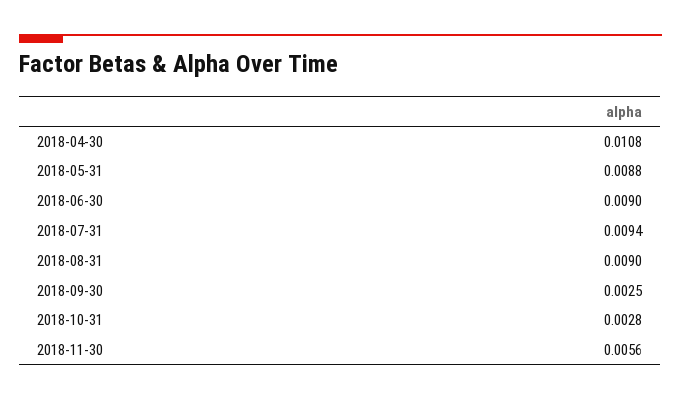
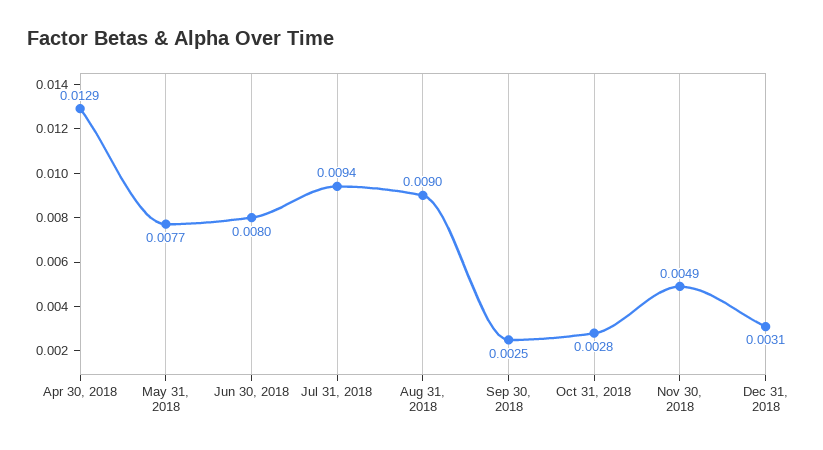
  {
-   "2018-04-30": 0.0108,
+   "2018-04-30": 0.0129,
-   "2018-05-31": 0.0088,
+   "2018-05-31": 0.0077,
-   "2018-06-30": 0.009,
+   "2018-06-30": 0.008,
    "2018-07-31": 0.0094,
    "2018-08-31": 0.009,
    "2018-09-30": 0.0025,
    "2018-10-31": 0.0028,
-   "2018-11-30": 0.0056
+   "2018-11-30": 0.0049,
+   "Dec 31, 2018": 0.0031
  }

